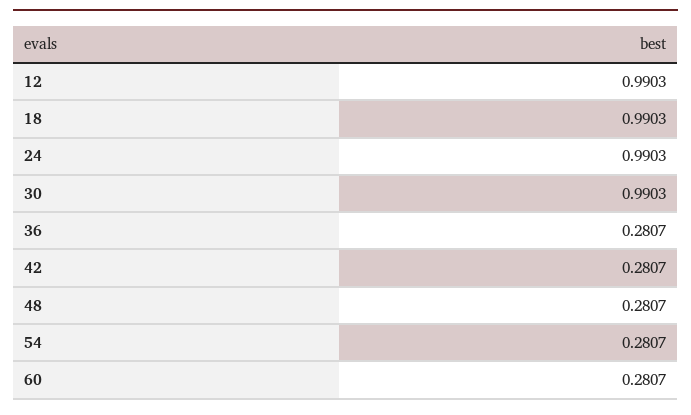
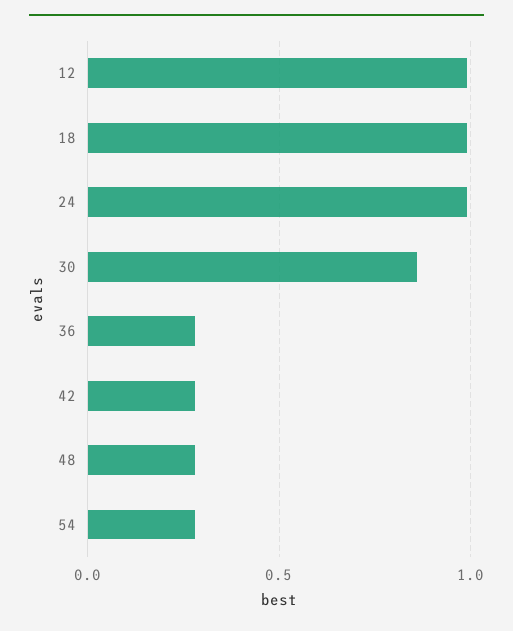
  {
    "12": 0.9903,
    "18": 0.9903,
    "24": 0.9903,
-   "30": 0.9903,
+   "30": 0.85,
    "36": 0.2807,
    "42": 0.2807,
    "48": 0.2807,
-   "54": 0.2807,
+   "54": 0.2807
-   "60": 0.2807
  }

